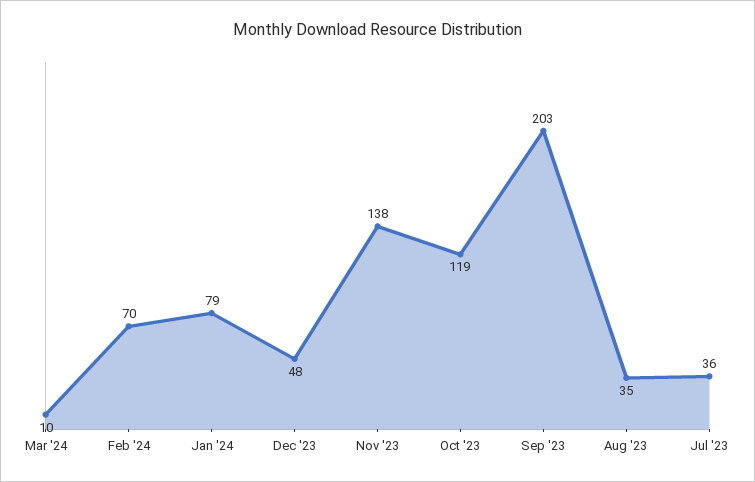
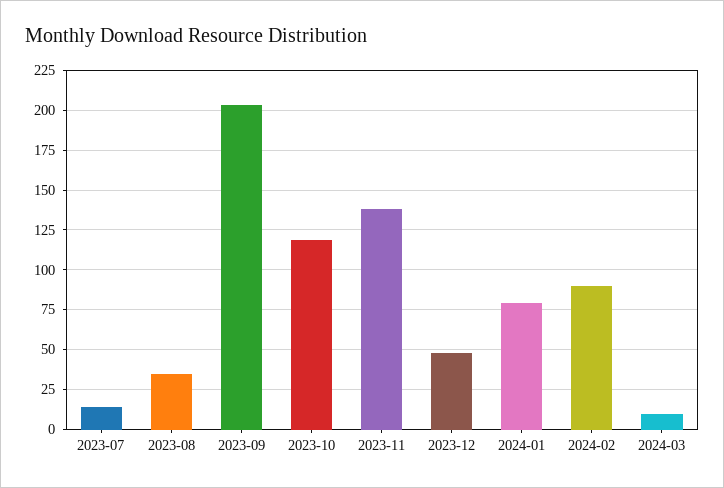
  {
    "Mar '24": 10,
-   "Feb '24": 70,
+   "Feb '24": 90,
    "Jan '24": 79,
    "Dec '23": 48,
    "Nov '23": 138,
    "Oct '23": 119,
    "Sep '23": 203,
    "Aug '23": 35,
-   "Jul '23": 36
+   "Jul '23": 15
  }

